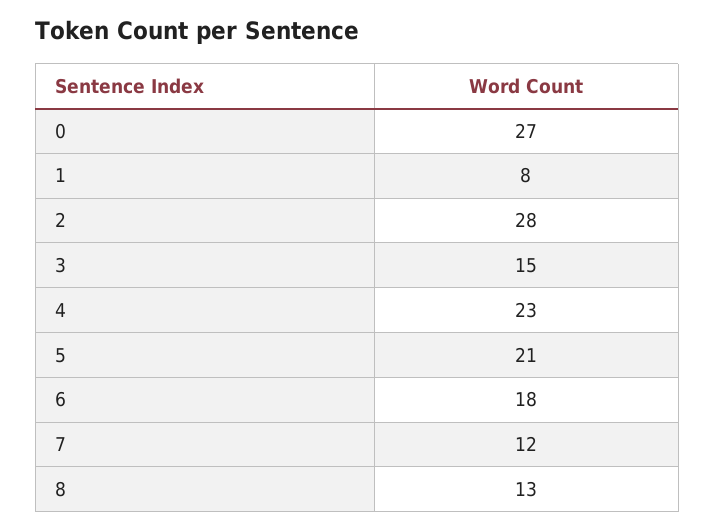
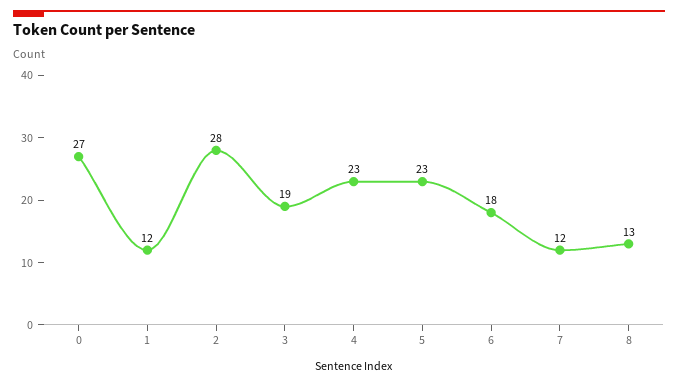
  {
    "0": 27,
-   "1": 8,
+   "1": 12,
    "2": 28,
-   "3": 15,
+   "3": 19,
    "4": 23,
-   "5": 21,
+   "5": 23,
    "6": 18,
    "7": 12,
    "8": 13
  }

